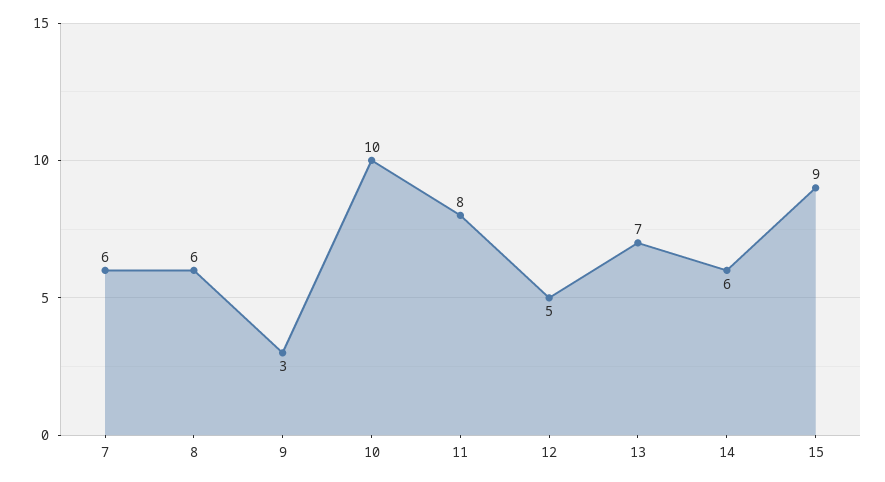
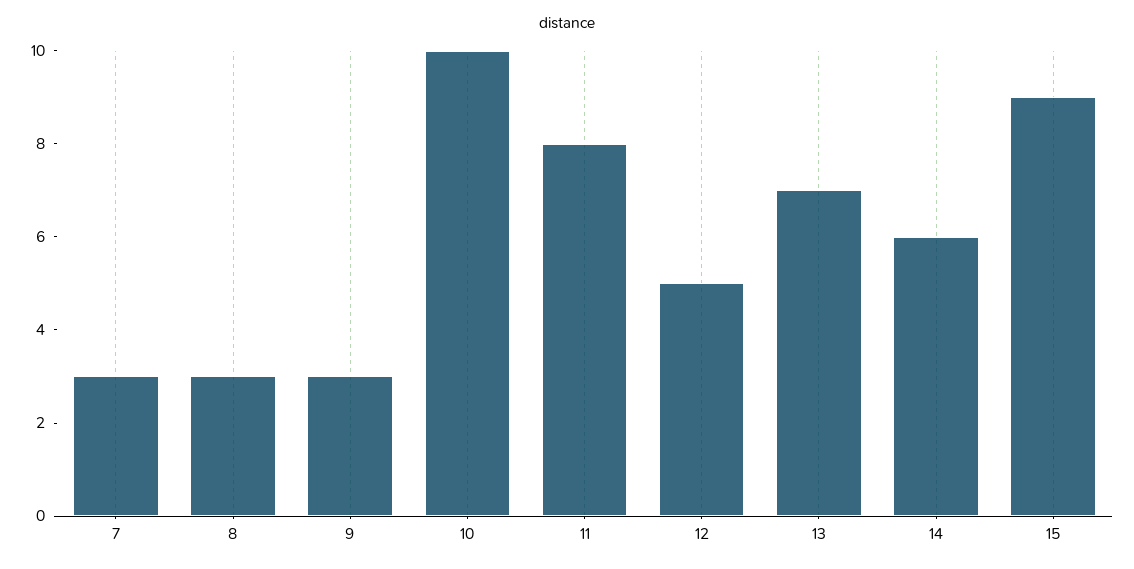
  {
-   "7": 6,
+   "7": 3,
-   "8": 6,
+   "8": 3,
    "9": 3,
    "10": 10,
    "11": 8,
    "12": 5,
    "13": 7,
    "14": 6,
    "15": 9
  }

